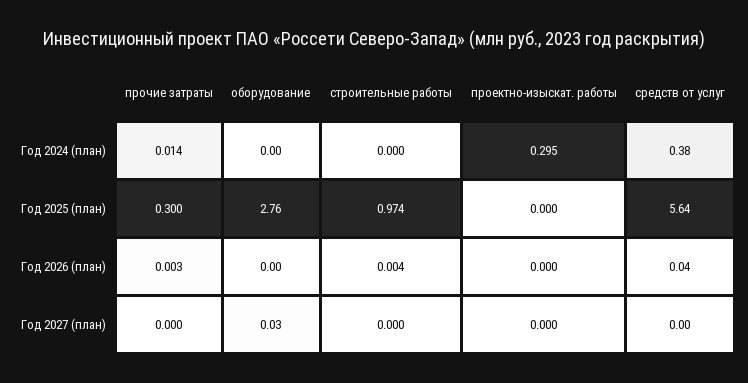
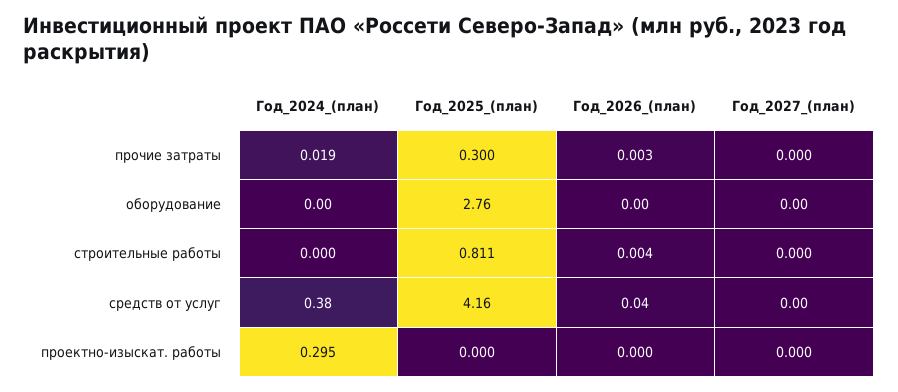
  {
    "прочие затраты": {
-     "Год 2024 (план)": 0.014,
+     "Год 2024 (план)": 0.019,
      "Год 2025 (план)": 0.3,
      "Год 2026 (план)": 0.003,
      "Год 2027 (план)": 0
    },
    "оборудование": {
      "Год 2024 (план)": 0,
      "Год 2025 (план)": 2.76,
      "Год 2026 (план)": 0,
-     "Год 2027 (план)": 0.03
+     "Год 2027 (план)": 0
    },
    "строительные работы": {
      "Год 2024 (план)": 0,
-     "Год 2025 (план)": 0.974,
+     "Год 2025 (план)": 0.811,
      "Год 2026 (план)": 0.004,
      "Год 2027 (план)": 0
    },
    "проектно-изыскат. работы": {
      "Год 2024 (план)": 0.295,
      "Год 2025 (план)": 0,
      "Год 2026 (план)": 0,
      "Год 2027 (план)": 0
    },
    "средств от услуг": {
      "Год 2024 (план)": 0.38,
-     "Год 2025 (план)": 5.64,
+     "Год 2025 (план)": 4.16,
      "Год 2026 (план)": 0.04,
      "Год 2027 (план)": 0
    }
  }

